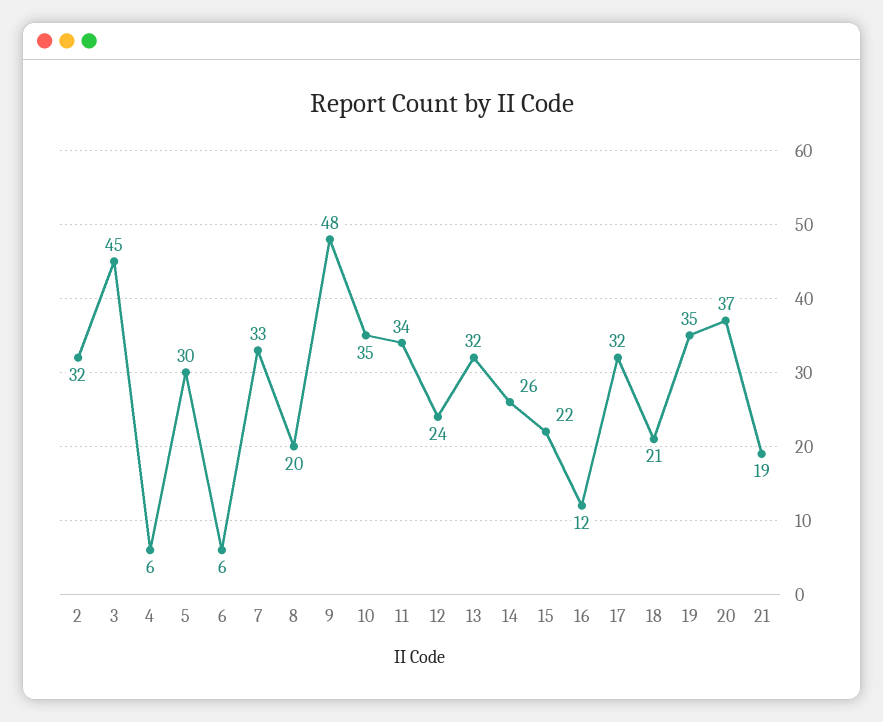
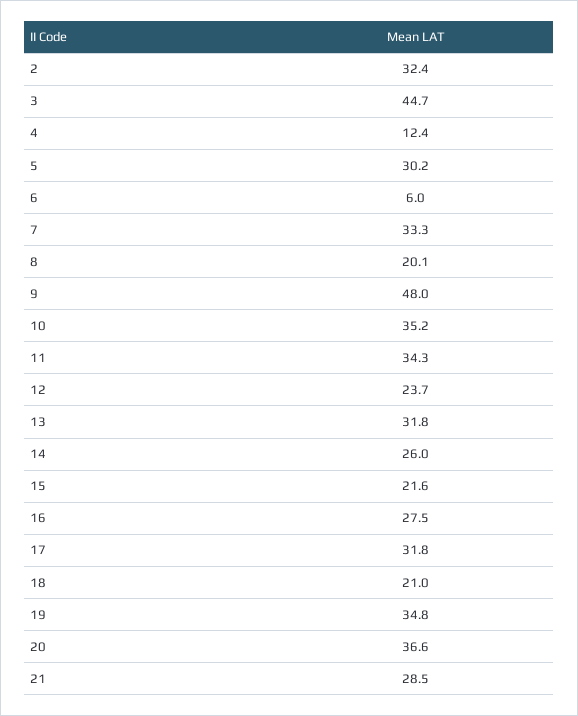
  {
    "2": 32.4,
    "3": 44.7,
-   "4": 6,
+   "4": 12.4,
    "5": 30.2,
    "6": 6,
    "7": 33.3,
    "8": 20.1,
    "9": 48,
    "10": 35.2,
    "11": 34.3,
    "12": 23.7,
    "13": 31.8,
    "14": 26,
    "15": 21.6,
-   "16": 12,
+   "16": 27.5,
    "17": 31.8,
    "18": 21,
    "19": 34.8,
    "20": 36.6,
-   "21": 19
+   "21": 28.5
  }

